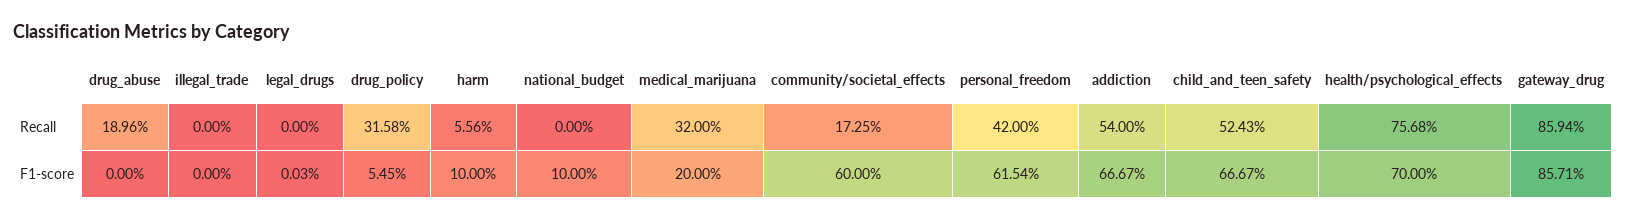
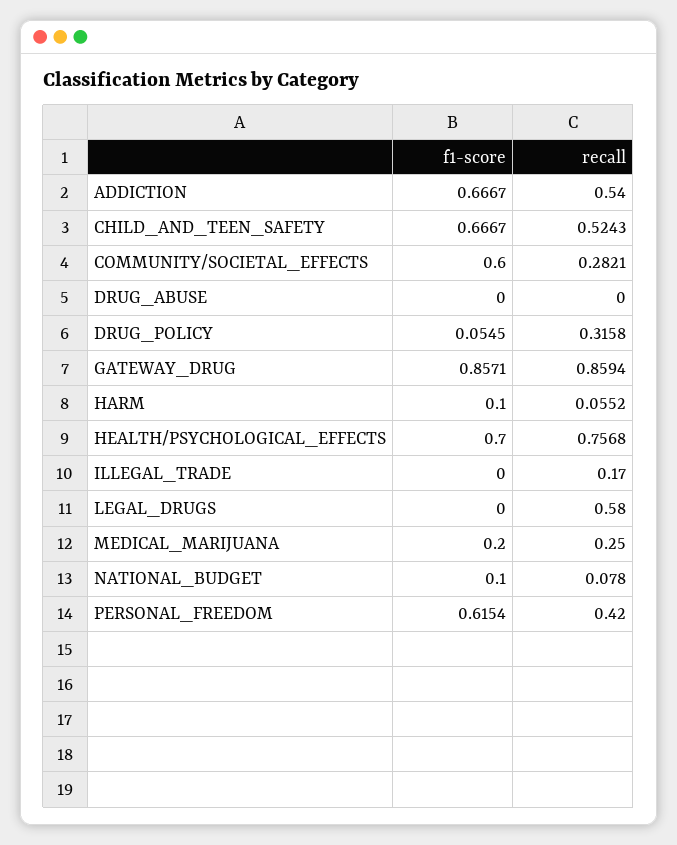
  {
    "drug_abuse": {
-     "Recall": 0.1896,
+     "Recall": 0,
      "F1-score": 0
    },
    "illegal_trade": {
-     "Recall": 0,
+     "Recall": 0.17,
      "F1-score": 0
    },
    "legal_drugs": {
-     "Recall": 0,
+     "Recall": 0.58,
-     "F1-score": 0.0003
+     "F1-score": 0
    },
    "drug_policy": {
      "Recall": 0.3158,
      "F1-score": 0.0545
    },
    "harm": {
-     "Recall": 0.0556,
+     "Recall": 0.0552,
      "F1-score": 0.1
    },
    "national_budget": {
-     "Recall": 0,
+     "Recall": 0.078,
      "F1-score": 0.1
    },
    "medical_marijuana": {
-     "Recall": 0.32,
+     "Recall": 0.25,
      "F1-score": 0.2
    },
    "community/societal_effects": {
-     "Recall": 0.1725,
+     "Recall": 0.2821,
      "F1-score": 0.6
    },
    "personal_freedom": {
      "Recall": 0.42,
      "F1-score": 0.6154
    },
    "addiction": {
      "Recall": 0.54,
      "F1-score": 0.6667
    },
    "child_and_teen_safety": {
      "Recall": 0.5243,
      "F1-score": 0.6667
    },
    "health/psychological_effects": {
      "Recall": 0.7568,
      "F1-score": 0.7
    },
    "gateway_drug": {
      "Recall": 0.8594,
      "F1-score": 0.8571
    }
  }

